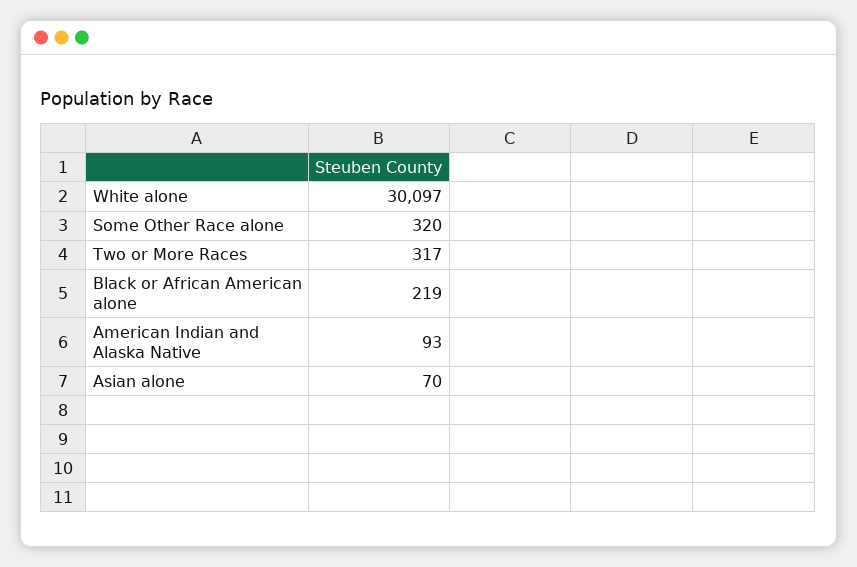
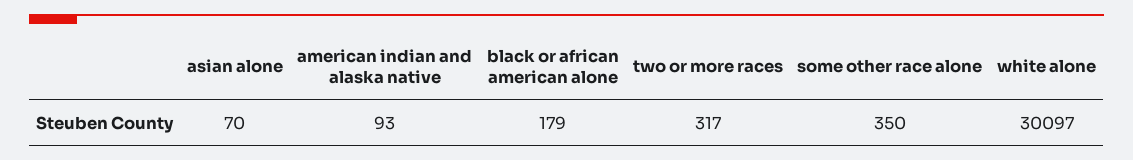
  {
    "White alone": 30097,
-   "Some Other Race alone": 320,
+   "Some Other Race alone": 350,
    "Two or More Races": 317,
-   "Black or African American alone": 219,
+   "Black or African American alone": 179,
    "American Indian and Alaska Native": 93,
    "Asian alone": 70
  }

